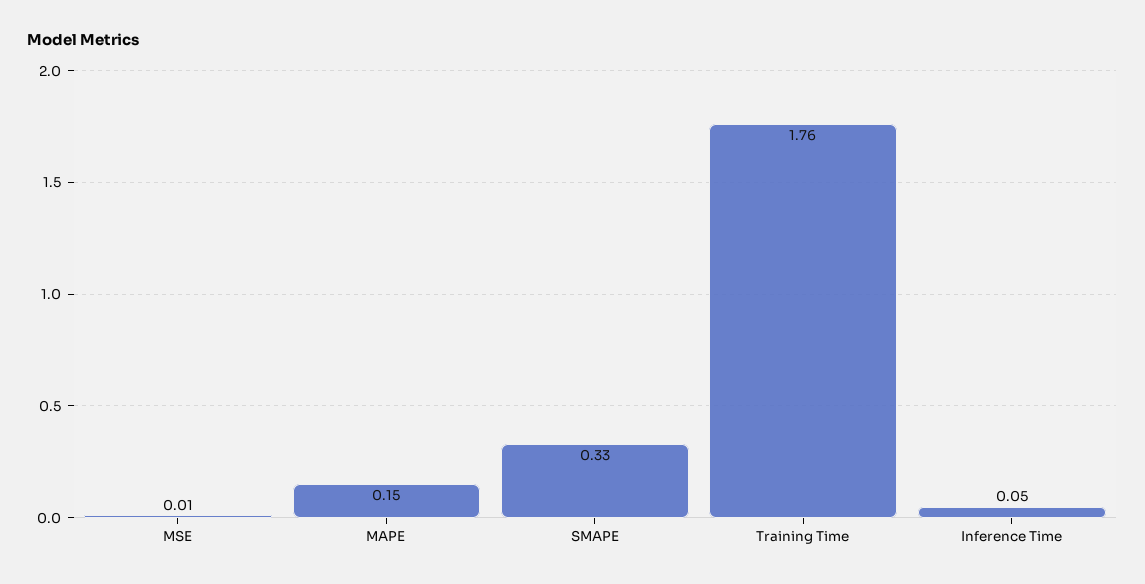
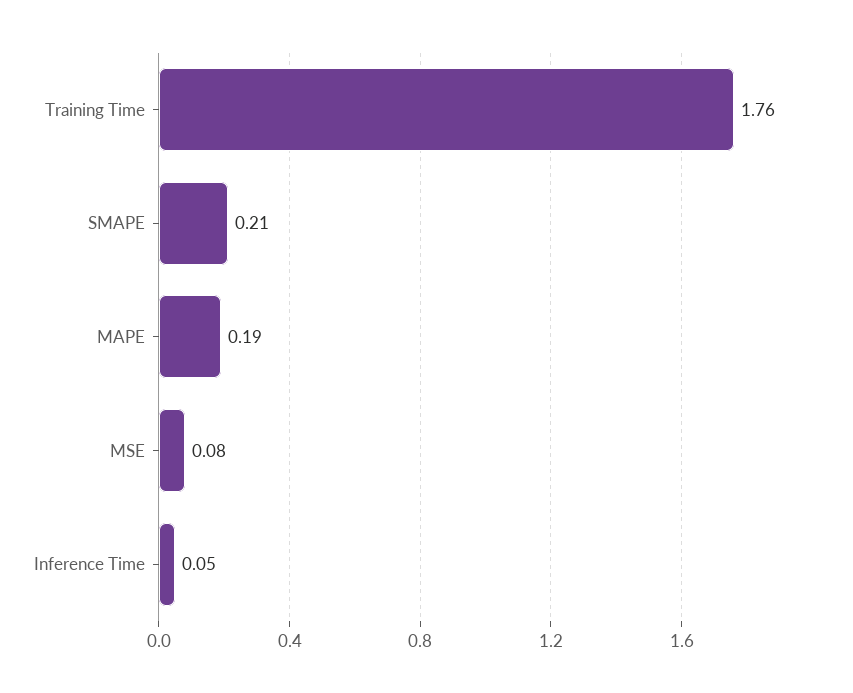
  {
-   "MSE": 0.01,
+   "MSE": 0.08,
-   "MAPE": 0.15,
+   "MAPE": 0.19,
-   "SMAPE": 0.33,
+   "SMAPE": 0.21,
    "Training Time": 1.76,
    "Inference Time": 0.05
  }

